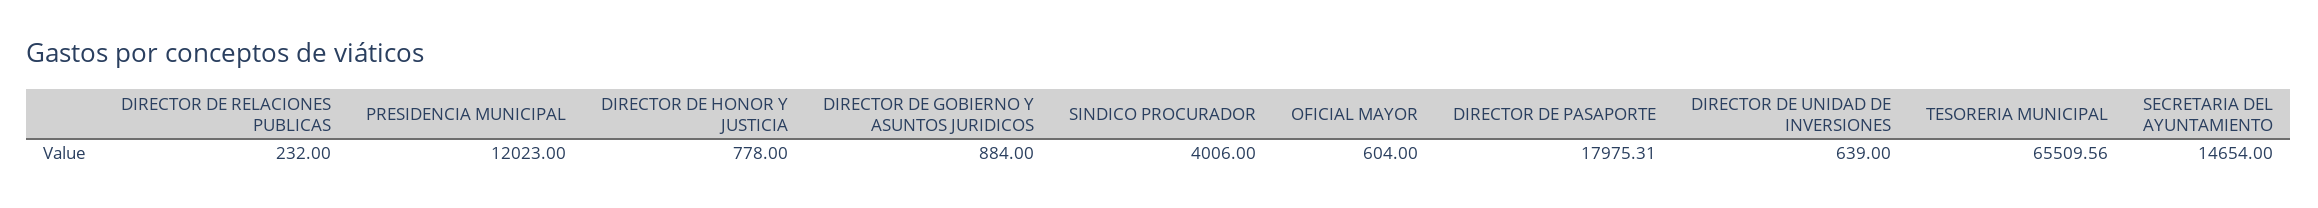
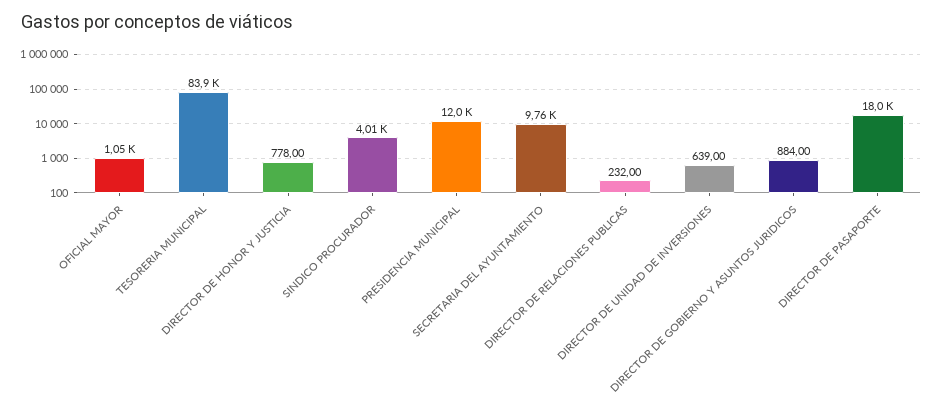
  {
    "DIRECTOR DE RELACIONES PUBLICAS": 232,
    "PRESIDENCIA MUNICIPAL": 12023,
    "DIRECTOR DE HONOR Y JUSTICIA": 778,
    "DIRECTOR DE GOBIERNO Y ASUNTOS JURIDICOS": 884,
    "SINDICO PROCURADOR": 4006,
-   "OFICIAL MAYOR": 604,
+   "OFICIAL MAYOR": 1050,
    "DIRECTOR DE PASAPORTE": 17975.31,
    "DIRECTOR DE UNIDAD DE INVERSIONES": 639,
-   "TESORERIA MUNICIPAL": 65509.56,
+   "TESORERIA MUNICIPAL": 83900,
-   "SECRETARIA DEL AYUNTAMIENTO": 14654
+   "SECRETARIA DEL AYUNTAMIENTO": 9760
  }

